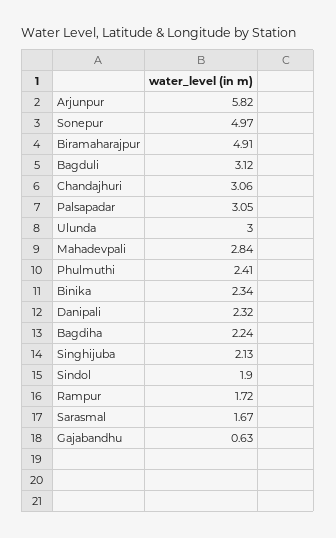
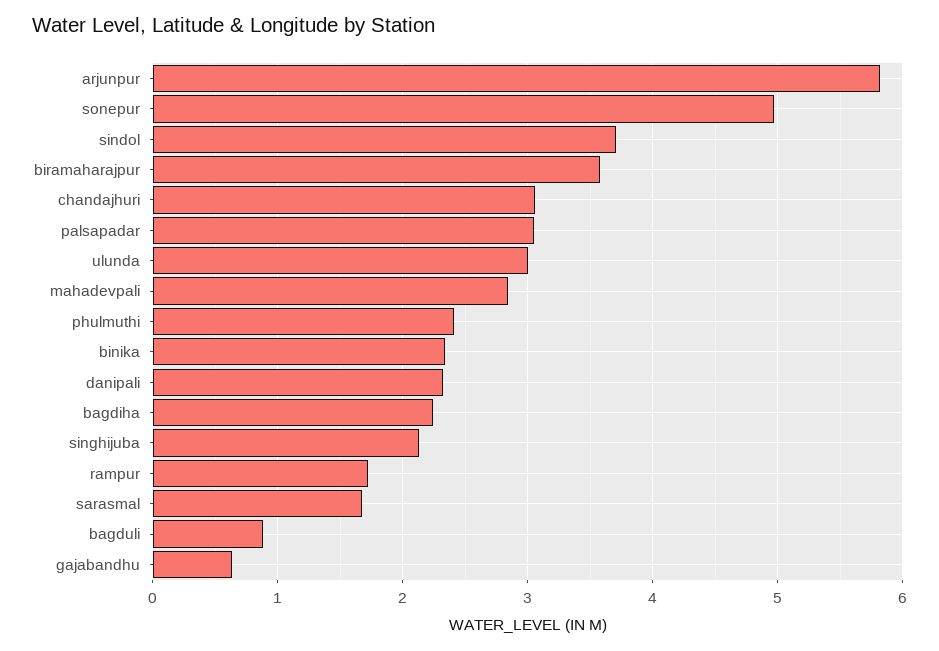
  {
    "Arjunpur": 5.82,
    "Sonepur": 4.97,
-   "Biramaharajpur": 4.91,
+   "Biramaharajpur": 3.6,
-   "Bagduli": 3.12,
+   "Bagduli": 0.9,
    "Chandajhuri": 3.06,
    "Palsapadar": 3.05,
    "Ulunda": 3,
    "Mahadevpali": 2.84,
    "Phulmuthi": 2.41,
    "Binika": 2.34,
    "Danipali": 2.32,
    "Bagdiha": 2.24,
    "Singhijuba": 2.13,
-   "Sindol": 1.9,
+   "Sindol": 3.7,
    "Rampur": 1.72,
    "Sarasmal": 1.67,
    "Gajabandhu": 0.63
  }

